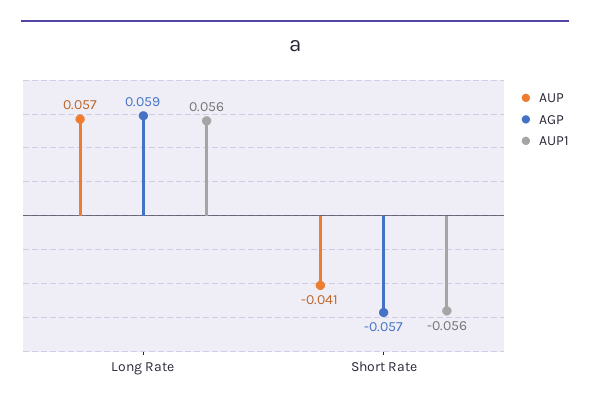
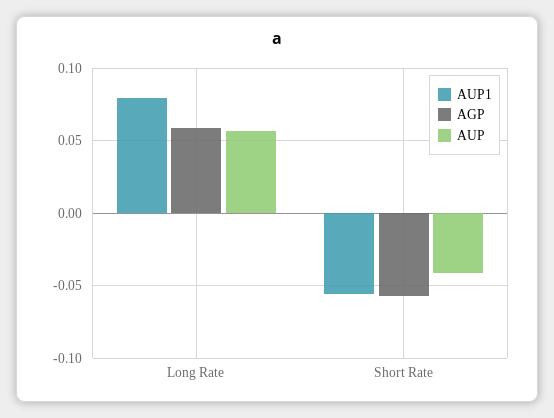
  {
    "AUP": {
      "Long Rate": 0.057,
      "Short Rate": -0.041
    },
    "AGP": {
      "Long Rate": 0.059,
      "Short Rate": -0.057
    },
    "AUP1": {
-     "Long Rate": 0.056,
+     "Long Rate": 0.08,
      "Short Rate": -0.056
    }
  }

